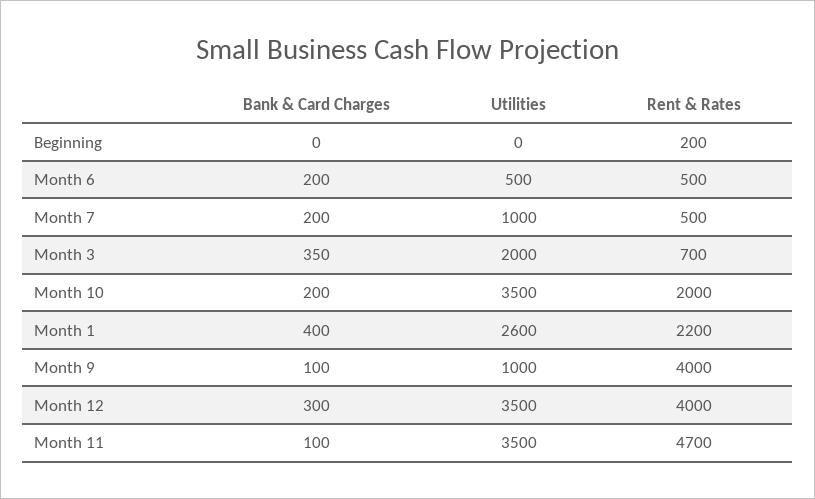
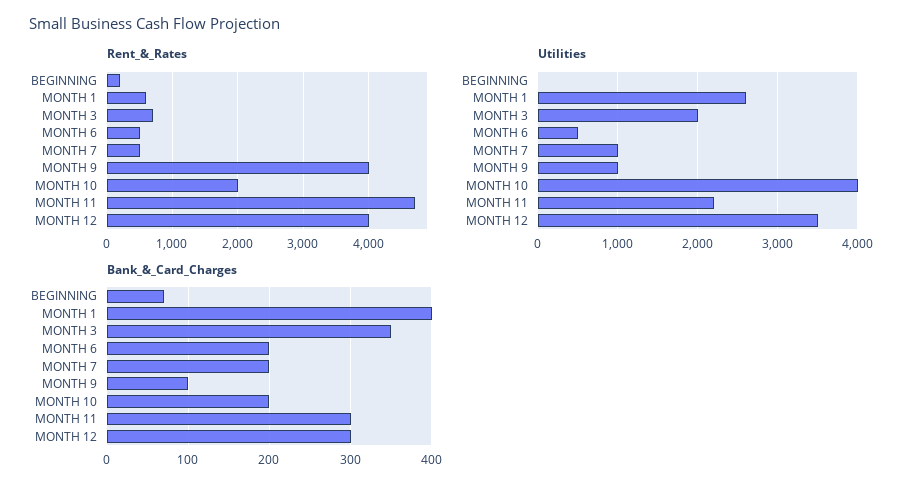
  {
    "Bank & Card Charges": {
-     "Beginning": 0,
+     "Beginning": 70,
      "Month 6": 200,
      "Month 7": 200,
      "Month 3": 350,
      "Month 10": 200,
      "Month 1": 400,
      "Month 9": 100,
      "Month 12": 300,
-     "Month 11": 100
+     "Month 11": 300
    },
    "Utilities": {
      "Beginning": 0,
      "Month 6": 500,
      "Month 7": 1000,
      "Month 3": 2000,
-     "Month 10": 3500,
+     "Month 10": 4000,
      "Month 1": 2600,
      "Month 9": 1000,
      "Month 12": 3500,
-     "Month 11": 3500
+     "Month 11": 2200
    },
    "Rent & Rates": {
      "Beginning": 200,
      "Month 6": 500,
      "Month 7": 500,
      "Month 3": 700,
      "Month 10": 2000,
-     "Month 1": 2200,
+     "Month 1": 600,
      "Month 9": 4000,
      "Month 12": 4000,
      "Month 11": 4700
    }
  }

